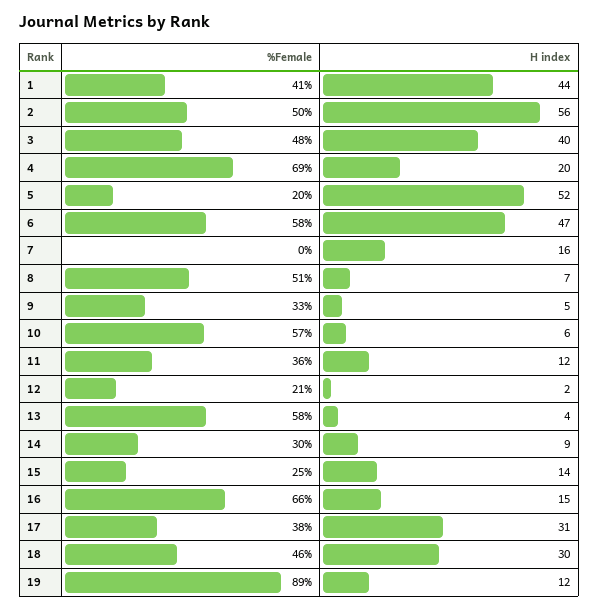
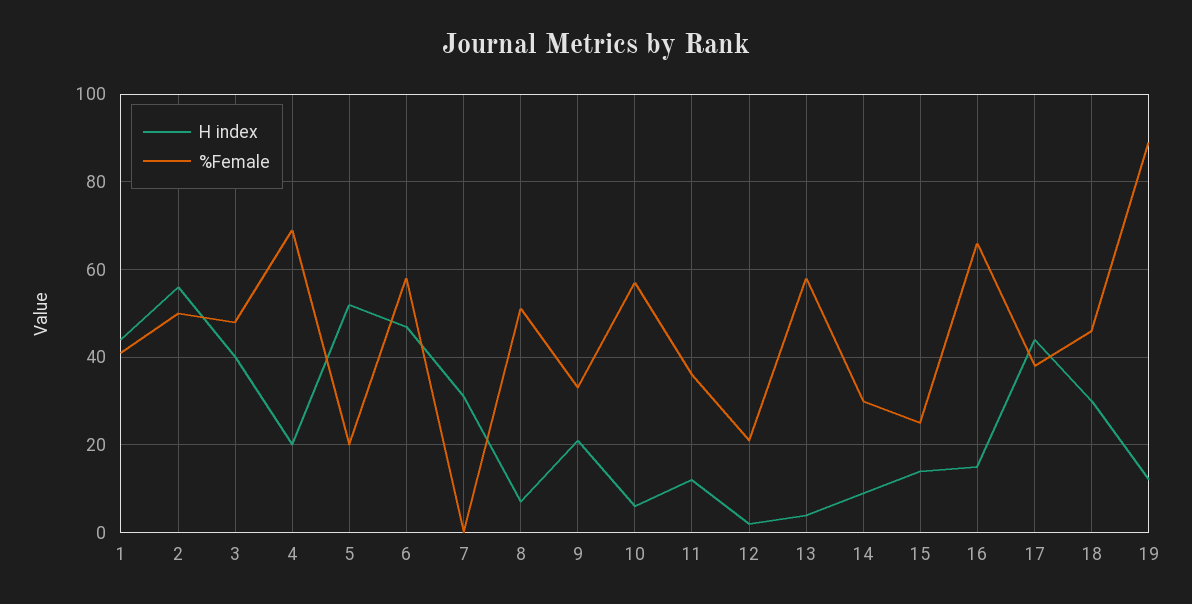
  {
    "%Female": {
      "1": 41,
      "2": 50,
      "3": 48,
      "4": 69,
      "5": 20,
      "6": 58,
      "7": 0,
      "8": 51,
      "9": 33,
      "10": 57,
      "11": 36,
      "12": 21,
      "13": 58,
      "14": 30,
      "15": 25,
      "16": 66,
      "17": 38,
      "18": 46,
      "19": 89
    },
    "H index": {
      "1": 44,
      "2": 56,
      "3": 40,
      "4": 20,
      "5": 52,
      "6": 47,
-     "7": 16,
+     "7": 30,
      "8": 7,
-     "9": 5,
+     "9": 20,
      "10": 6,
      "11": 12,
      "12": 2,
      "13": 4,
      "14": 9,
      "15": 14,
      "16": 15,
-     "17": 31,
+     "17": 45,
      "18": 30,
      "19": 12
    }
  }

